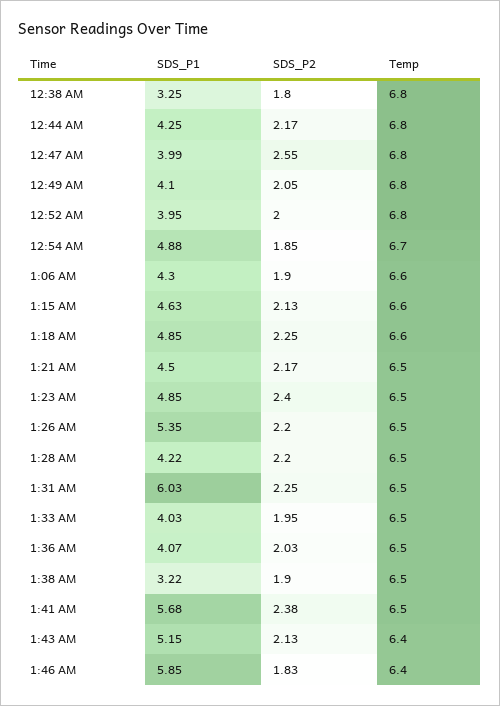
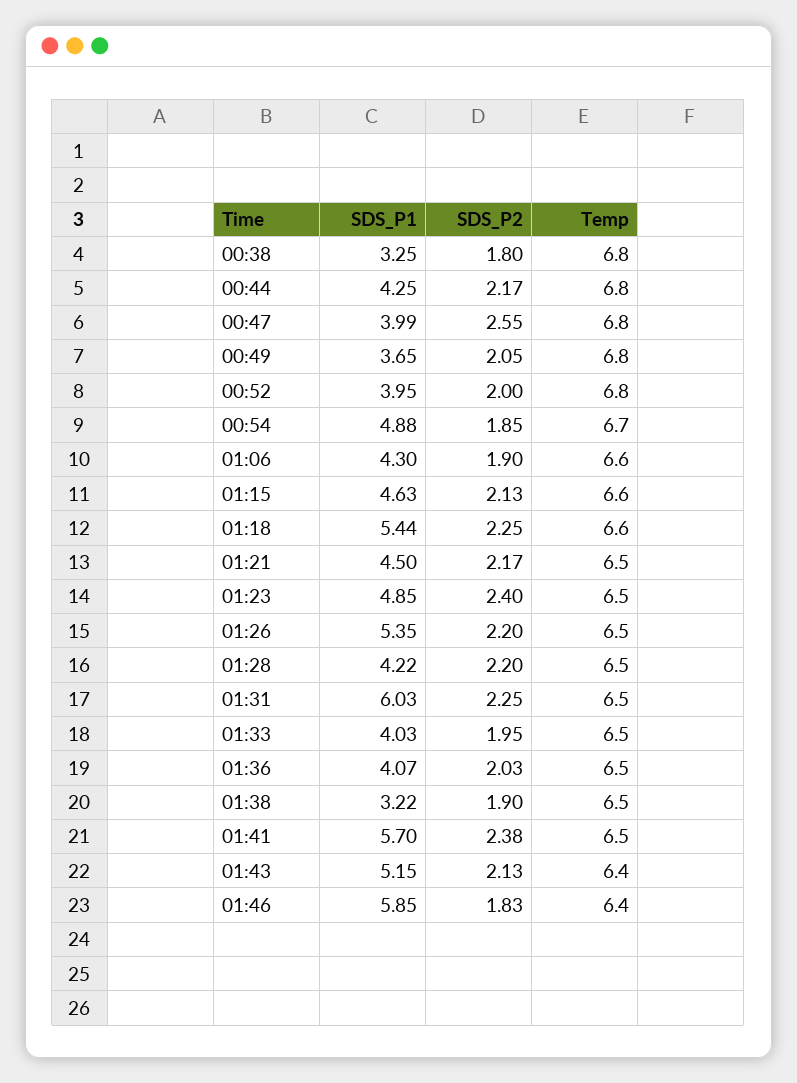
  {
    "SDS_P1": {
      "12:38 AM": 3.25,
      "12:44 AM": 4.25,
      "12:47 AM": 3.99,
-     "12:49 AM": 4.1,
+     "12:49 AM": 3.65,
      "12:52 AM": 3.95,
      "12:54 AM": 4.88,
      "1:06 AM": 4.3,
      "1:15 AM": 4.63,
-     "1:18 AM": 4.85,
+     "1:18 AM": 5.44,
      "1:21 AM": 4.5,
      "1:23 AM": 4.85,
      "1:26 AM": 5.35,
      "1:28 AM": 4.22,
      "1:31 AM": 6.03,
      "1:33 AM": 4.03,
      "1:36 AM": 4.07,
      "1:38 AM": 3.22,
-     "1:41 AM": 5.68,
+     "1:41 AM": 5.7,
      "1:43 AM": 5.15,
      "1:46 AM": 5.85
    },
    "SDS_P2": {
      "12:38 AM": 1.8,
      "12:44 AM": 2.17,
      "12:47 AM": 2.55,
      "12:49 AM": 2.05,
      "12:52 AM": 2,
      "12:54 AM": 1.85,
      "1:06 AM": 1.9,
      "1:15 AM": 2.13,
      "1:18 AM": 2.25,
      "1:21 AM": 2.17,
      "1:23 AM": 2.4,
      "1:26 AM": 2.2,
      "1:28 AM": 2.2,
      "1:31 AM": 2.25,
      "1:33 AM": 1.95,
      "1:36 AM": 2.03,
      "1:38 AM": 1.9,
      "1:41 AM": 2.38,
      "1:43 AM": 2.13,
      "1:46 AM": 1.83
    },
    "Temp": {
      "12:38 AM": 6.8,
      "12:44 AM": 6.8,
      "12:47 AM": 6.8,
      "12:49 AM": 6.8,
      "12:52 AM": 6.8,
      "12:54 AM": 6.7,
      "1:06 AM": 6.6,
      "1:15 AM": 6.6,
      "1:18 AM": 6.6,
      "1:21 AM": 6.5,
      "1:23 AM": 6.5,
      "1:26 AM": 6.5,
      "1:28 AM": 6.5,
      "1:31 AM": 6.5,
      "1:33 AM": 6.5,
      "1:36 AM": 6.5,
      "1:38 AM": 6.5,
      "1:41 AM": 6.5,
      "1:43 AM": 6.4,
      "1:46 AM": 6.4
    }
  }

